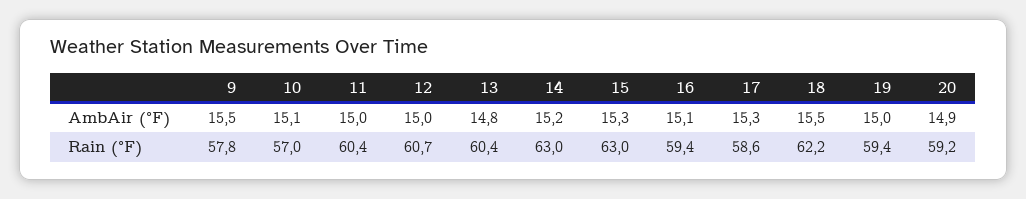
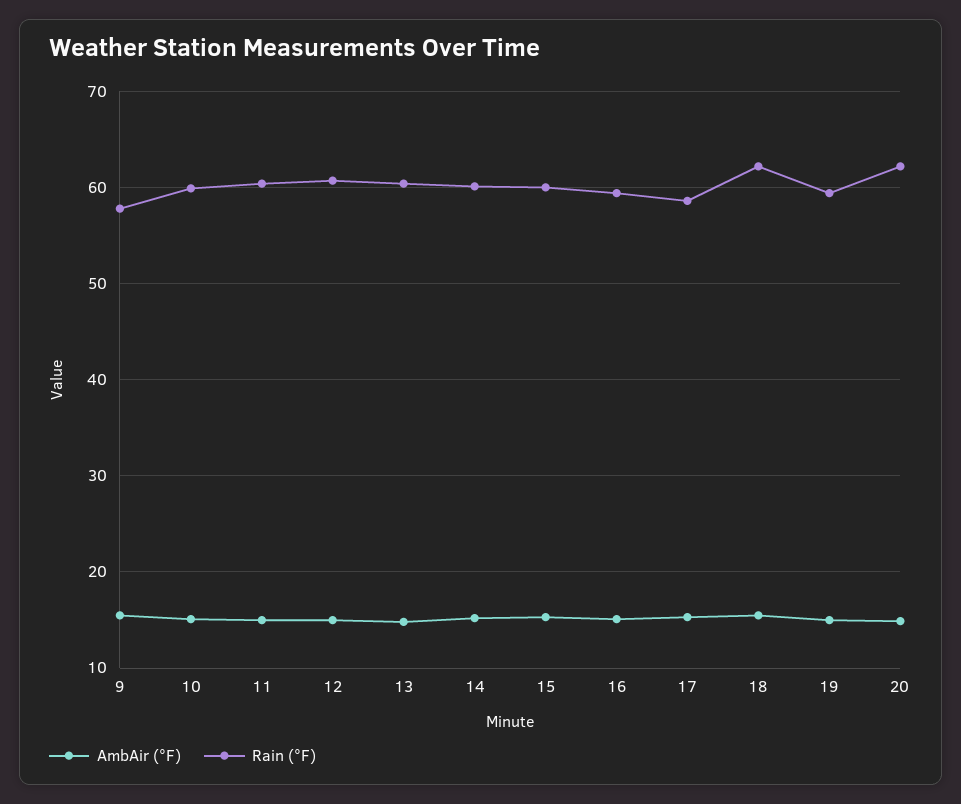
  {
    "AmbAir (°F)": {
      "9": 15.5,
      "10": 15.1,
      "11": 15,
      "12": 15,
      "13": 14.8,
      "14": 15.2,
      "15": 15.3,
      "16": 15.1,
      "17": 15.3,
      "18": 15.5,
      "19": 15,
      "20": 14.9
    },
    "Rain (°F)": {
      "9": 57.8,
-     "10": 57,
+     "10": 60,
      "11": 60.4,
      "12": 60.7,
      "13": 60.4,
-     "14": 63,
+     "14": 60,
-     "15": 63,
+     "15": 60,
      "16": 59.4,
      "17": 58.6,
      "18": 62.2,
      "19": 59.4,
-     "20": 59.2
+     "20": 62
    }
  }

